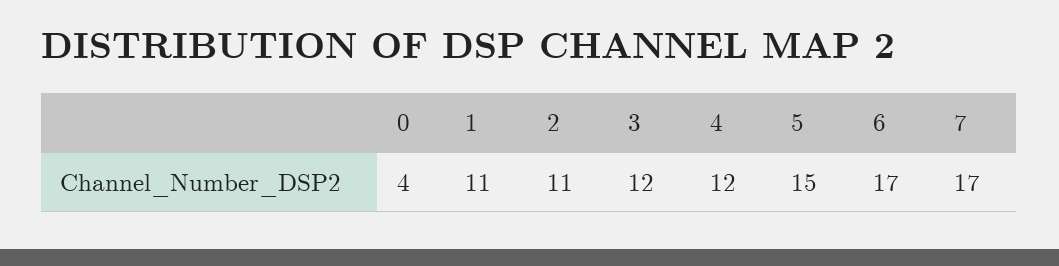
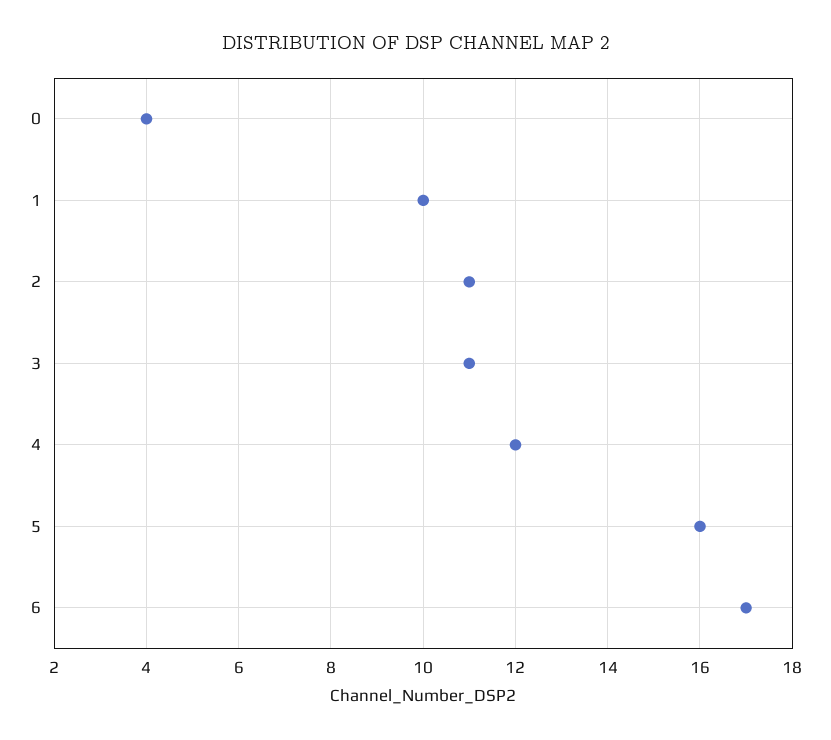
  {
    "0": 4,
-   "1": 11,
+   "1": 10,
    "2": 11,
-   "3": 12,
+   "3": 11,
    "4": 12,
-   "5": 15,
+   "5": 16,
-   "6": 17,
+   "6": 17
-   "7": 17
  }

